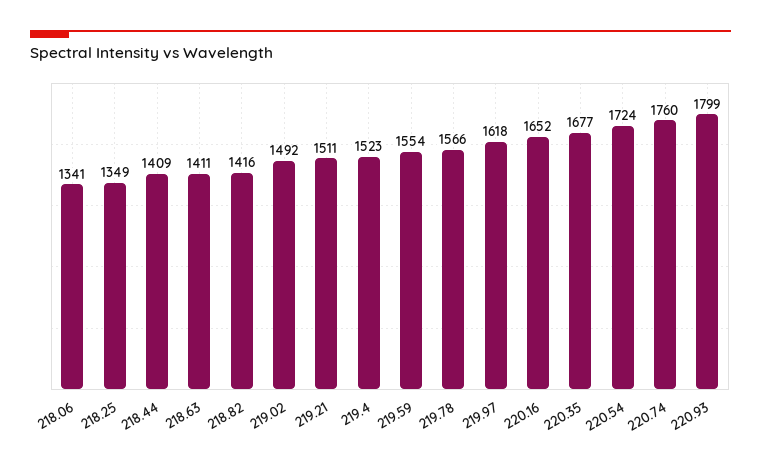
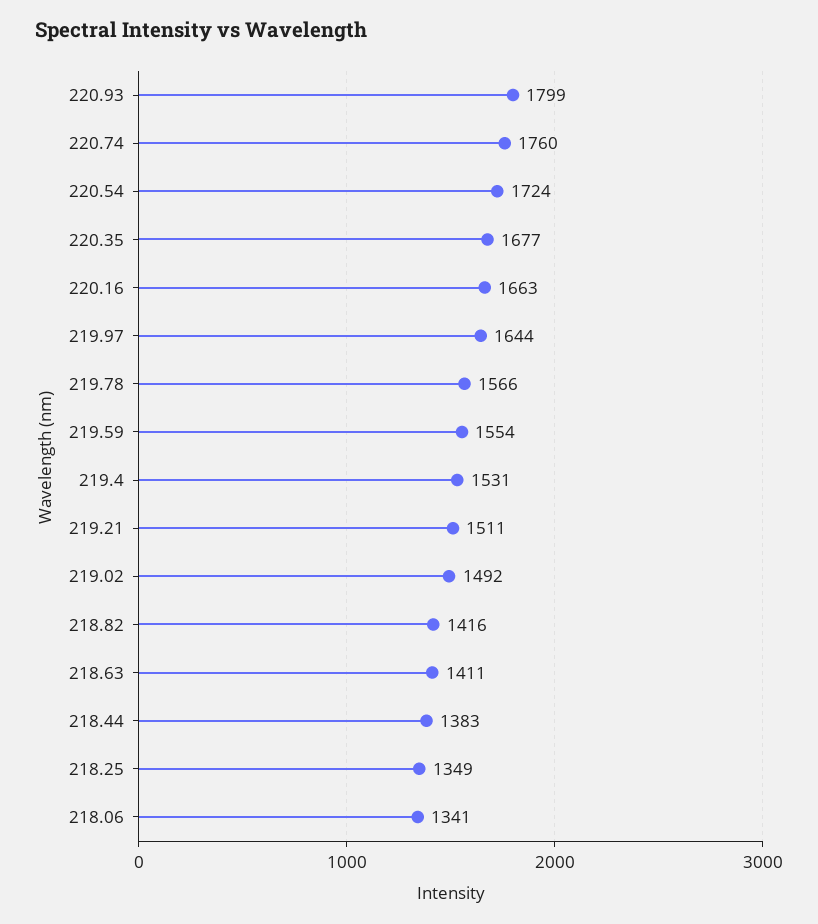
  {
    "218.06": 1341,
    "218.25": 1349,
-   "218.44": 1409,
+   "218.44": 1383,
    "218.63": 1411,
    "218.82": 1416,
    "219.02": 1492,
    "219.21": 1511,
-   "219.4": 1523,
+   "219.4": 1531,
    "219.59": 1554,
    "219.78": 1566,
-   "219.97": 1618,
+   "219.97": 1644,
-   "220.16": 1652,
+   "220.16": 1663,
    "220.35": 1677,
    "220.54": 1724,
    "220.74": 1760,
    "220.93": 1799
  }

